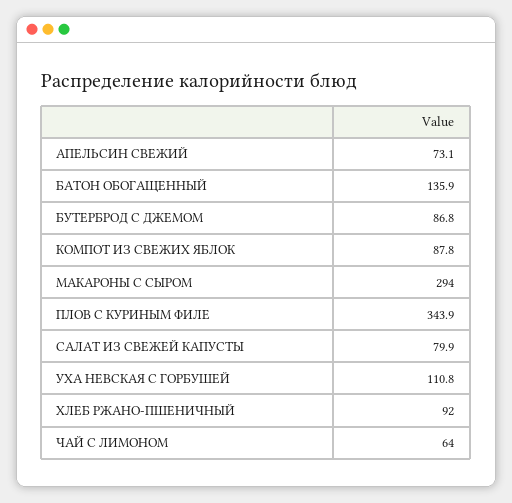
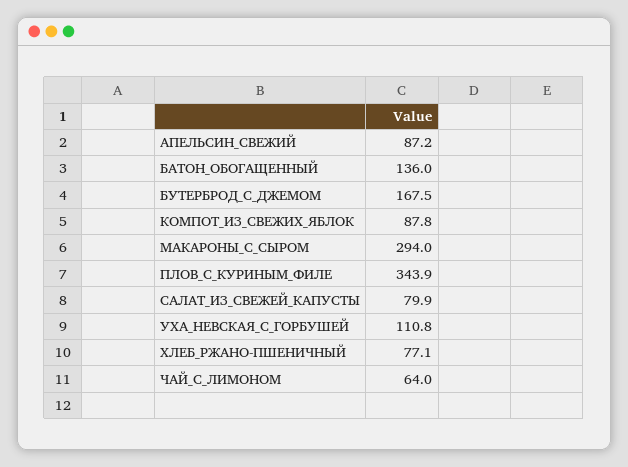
  {
-   "АПЕЛЬСИН СВЕЖИЙ": 73.1,
+   "АПЕЛЬСИН СВЕЖИЙ": 87.2,
-   "БАТОН ОБОГАЩЕННЫЙ": 135.9,
+   "БАТОН ОБОГАЩЕННЫЙ": 136,
-   "БУТЕРБРОД С ДЖЕМОМ": 86.8,
+   "БУТЕРБРОД С ДЖЕМОМ": 167.5,
    "КОМПОТ ИЗ СВЕЖИХ ЯБЛОК": 87.8,
    "МАКАРОНЫ С СЫРОМ": 294,
    "ПЛОВ С КУРИНЫМ ФИЛЕ": 343.9,
    "САЛАТ ИЗ СВЕЖЕЙ КАПУСТЫ": 79.9,
    "УХА НЕВСКАЯ С ГОРБУШЕЙ": 110.8,
-   "ХЛЕБ РЖАНО-ПШЕНИЧНЫЙ": 92,
+   "ХЛЕБ РЖАНО-ПШЕНИЧНЫЙ": 77.1,
    "ЧАЙ С ЛИМОНОМ": 64
  }

